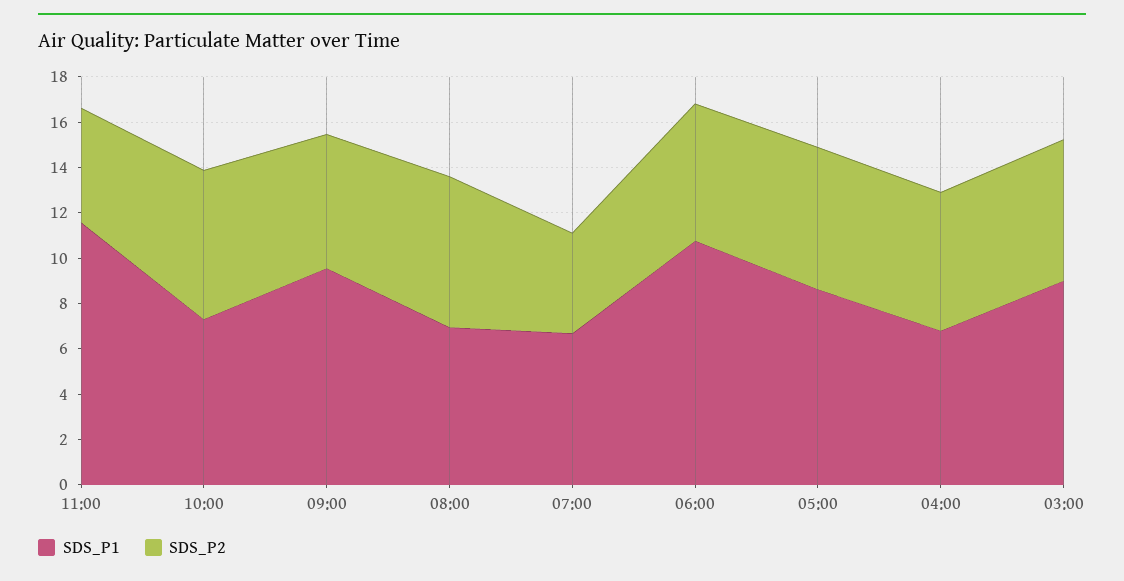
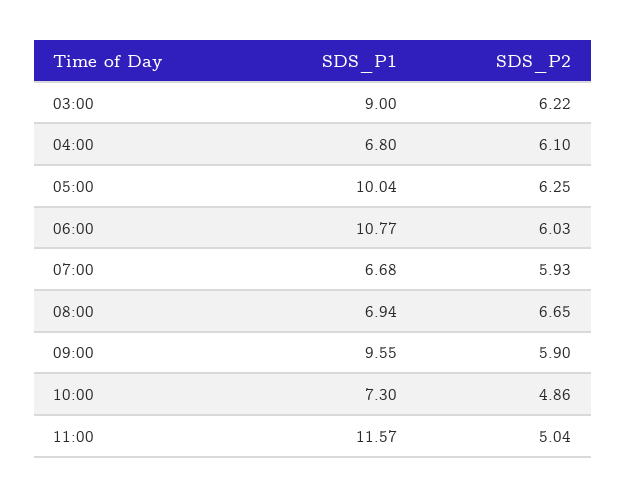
  {
    "SDS_P1": {
      "11:00": 11.57,
      "10:00": 7.3,
      "09:00": 9.55,
      "08:00": 6.94,
      "07:00": 6.68,
      "06:00": 10.77,
-     "05:00": 8.5,
+     "05:00": 10.04,
      "04:00": 6.8,
      "03:00": 9
    },
    "SDS_P2": {
      "11:00": 5.04,
-     "10:00": 6.5,
+     "10:00": 4.86,
      "09:00": 5.9,
      "08:00": 6.65,
-     "07:00": 4.5,
+     "07:00": 5.93,
      "06:00": 6.03,
      "05:00": 6.25,
      "04:00": 6.1,
      "03:00": 6.22
    }
  }

